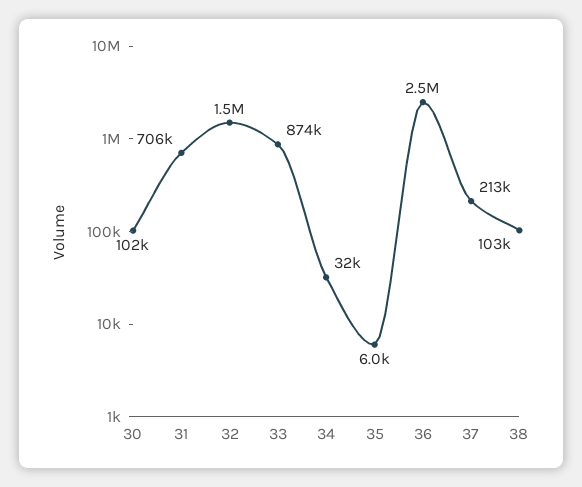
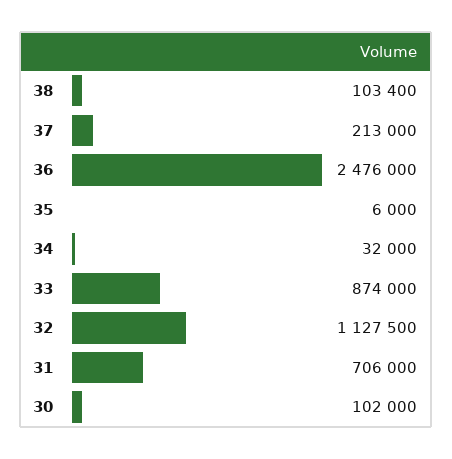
  {
    "30": 102000,
    "31": 706000,
-   "32": 1500000,
+   "32": 1127500,
    "33": 874000,
    "34": 32000,
    "35": 6000,
    "36": 2476000,
    "37": 213000,
    "38": 103400
  }

